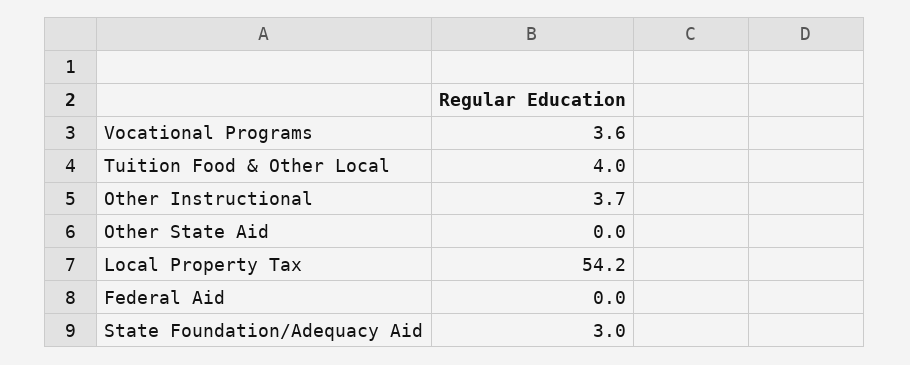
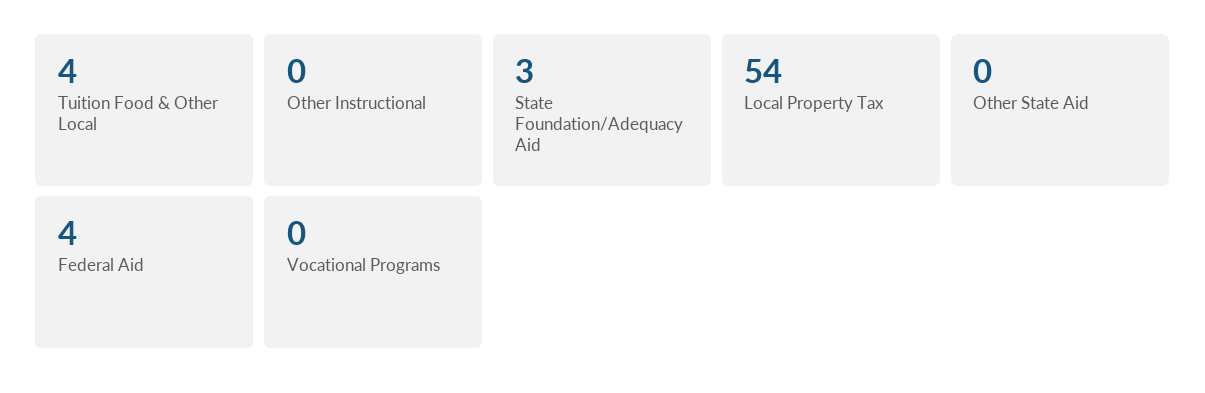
  {
-   "Vocational Programs": 3.6,
+   "Vocational Programs": 0,
    "Tuition Food & Other Local": 4,
-   "Other Instructional": 3.7,
+   "Other Instructional": 0,
    "Other State Aid": 0,
    "Local Property Tax": 54.2,
-   "Federal Aid": 0,
+   "Federal Aid": 4,
    "State Foundation/Adequacy Aid": 3
  }

